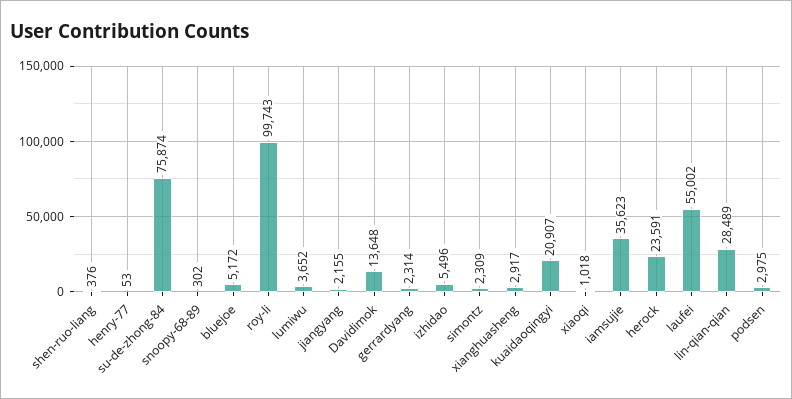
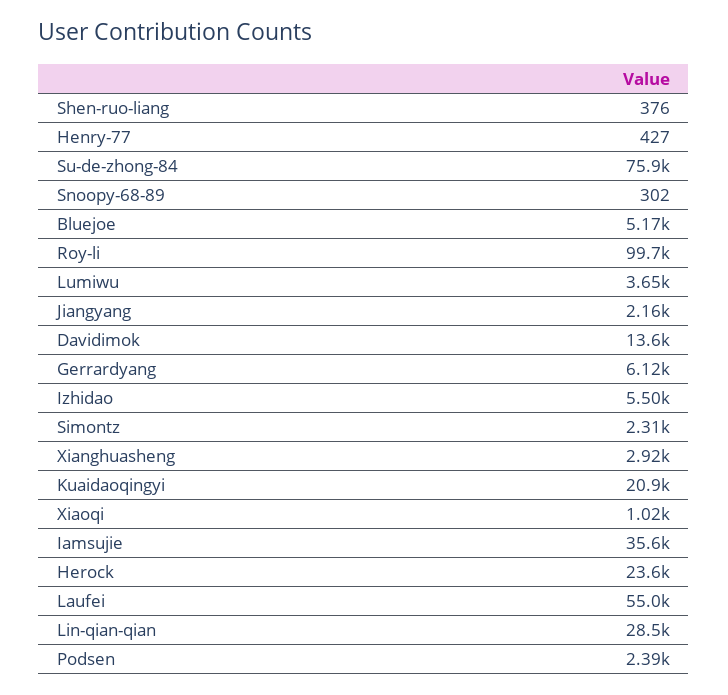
  {
    "shen-ruo-liang": 376,
-   "henry-77": 53,
+   "henry-77": 427,
    "su-de-zhong-84": 75874,
    "snoopy-68-89": 302,
    "bluejoe": 5172,
    "roy-li": 99743,
    "lumiwu": 3652,
    "jiangyang": 2155,
    "Davidimok": 13648,
-   "gerrardyang": 2314,
+   "gerrardyang": 6120,
    "izhidao": 5496,
    "simontz": 2309,
    "xianghuasheng": 2917,
    "kuaidaoqingyi": 20907,
    "xiaoqi": 1018,
    "iamsujie": 35623,
    "herock": 23591,
    "laufei": 55002,
    "lin-qian-qian": 28489,
-   "podsen": 2975
+   "podsen": 2390
  }

